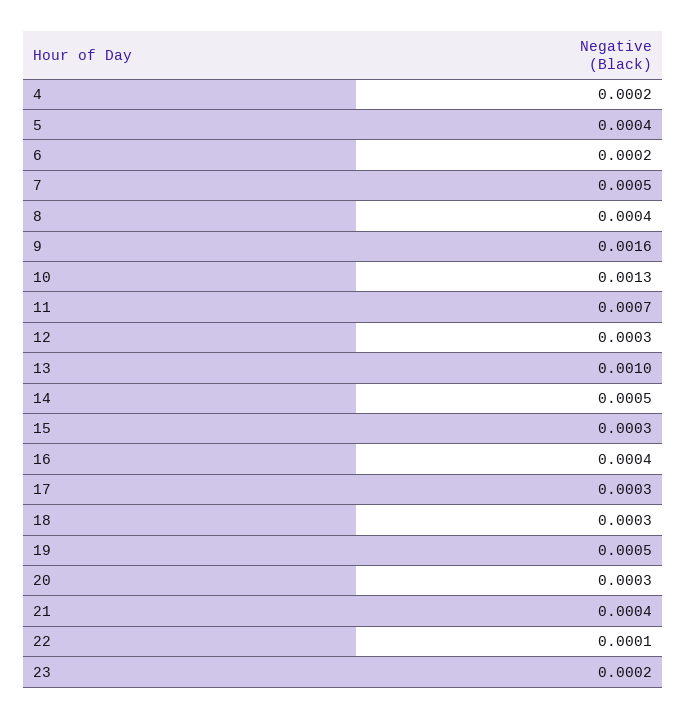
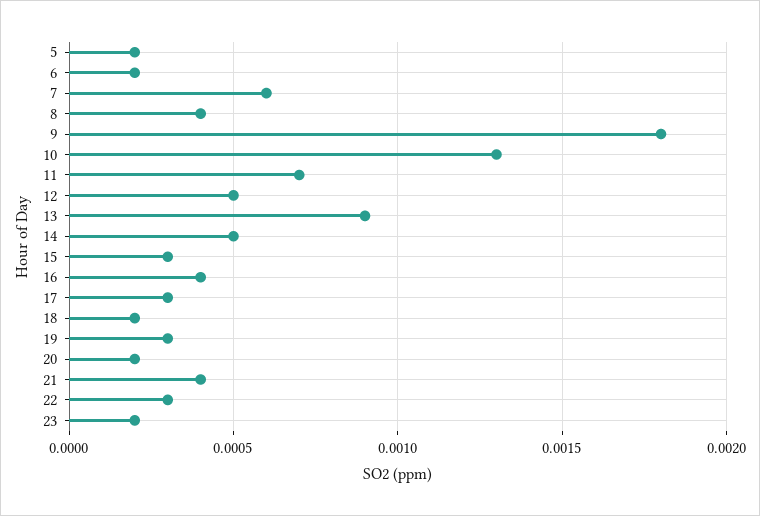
  {
-   "4": 0.0002,
-   "5": 0.0004,
+   "5": 0.0002,
    "6": 0.0002,
-   "7": 0.0005,
+   "7": 0.0006,
    "8": 0.0004,
-   "9": 0.0016,
+   "9": 0.0018,
    "10": 0.0013,
    "11": 0.0007,
-   "12": 0.0003,
+   "12": 0.0005,
-   "13": 0.001,
+   "13": 0.0009,
    "14": 0.0005,
    "15": 0.0003,
    "16": 0.0004,
    "17": 0.0003,
-   "18": 0.0003,
+   "18": 0.0002,
-   "19": 0.0005,
+   "19": 0.0003,
-   "20": 0.0003,
+   "20": 0.0002,
    "21": 0.0004,
-   "22": 0.0001,
+   "22": 0.0003,
    "23": 0.0002
  }

